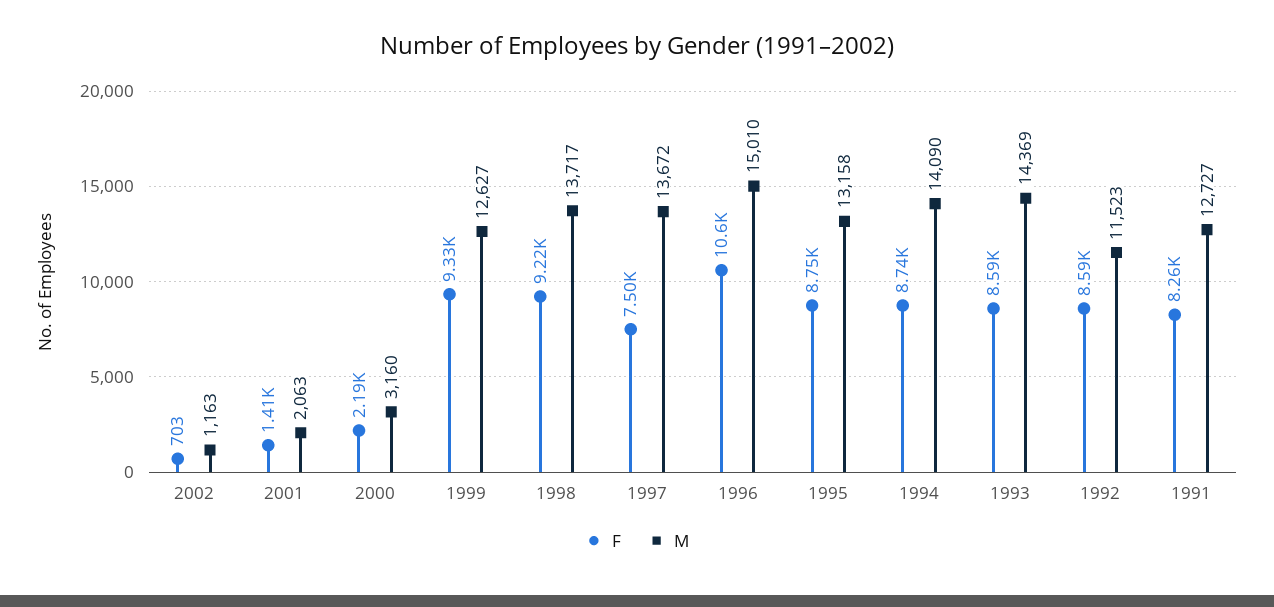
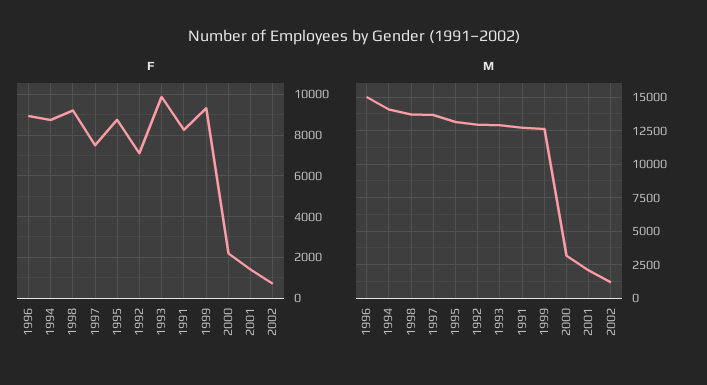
  {
    "F": {
      "2002": 703,
      "2001": 1410,
      "2000": 2190,
      "1999": 9330,
      "1998": 9220,
      "1997": 7500,
-     "1996": 10600,
+     "1996": 9000,
      "1995": 8750,
      "1994": 8740,
-     "1993": 8590,
+     "1993": 10000,
-     "1992": 8590,
+     "1992": 7000,
      "1991": 8260
    },
    "M": {
      "2002": 1163,
      "2001": 2063,
      "2000": 3160,
      "1999": 12627,
      "1998": 13717,
      "1997": 13672,
      "1996": 15010,
      "1995": 13158,
      "1994": 14090,
-     "1993": 14369,
+     "1993": 13000,
-     "1992": 11523,
+     "1992": 13000,
      "1991": 12727
    }
  }

